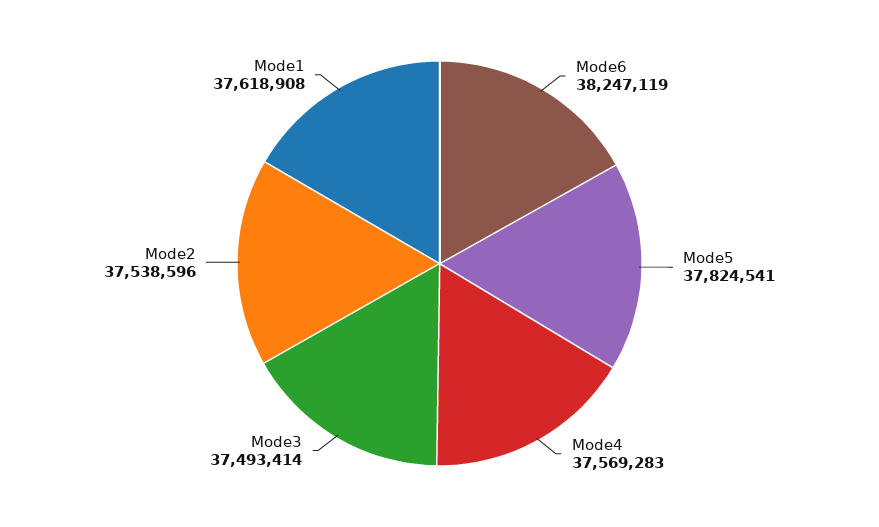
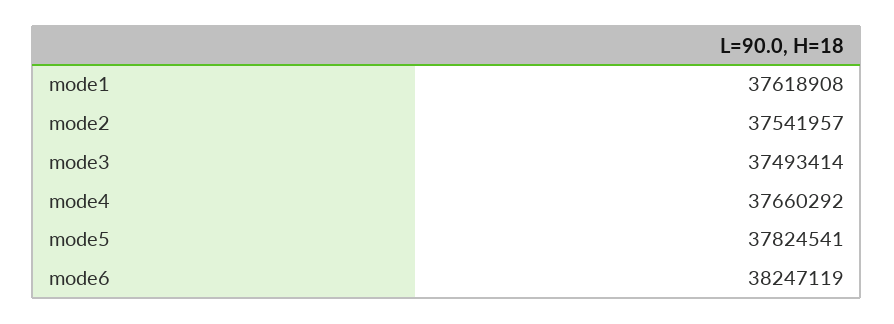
  {
    "Mode6": 38247119,
    "Mode5": 37824541,
-   "Mode4": 37569283,
+   "Mode4": 37660292,
    "Mode3": 37493414,
-   "Mode2": 37538596,
+   "Mode2": 37541957,
    "Mode1": 37618908
  }

